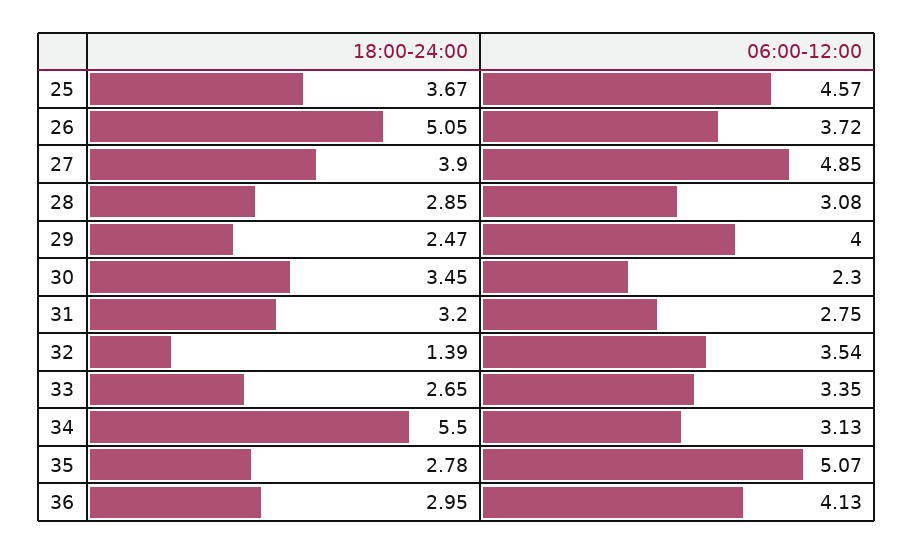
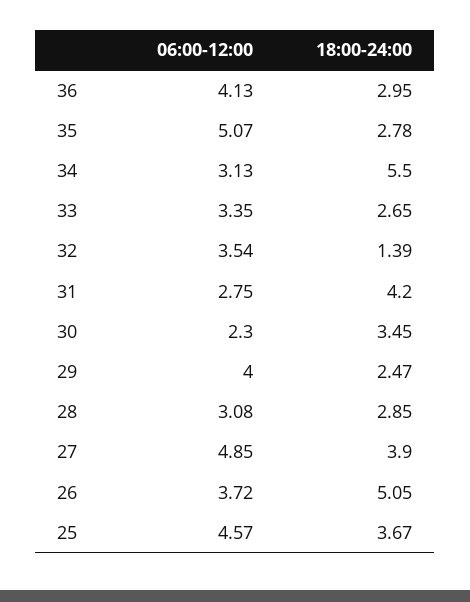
  {
    "18:00-24:00": {
      "25": 3.67,
      "26": 5.05,
      "27": 3.9,
      "28": 2.85,
      "29": 2.47,
      "30": 3.45,
-     "31": 3.2,
+     "31": 4.2,
      "32": 1.39,
      "33": 2.65,
      "34": 5.5,
      "35": 2.78,
      "36": 2.95
    },
    "06:00-12:00": {
      "25": 4.57,
      "26": 3.72,
      "27": 4.85,
      "28": 3.08,
      "29": 4,
      "30": 2.3,
      "31": 2.75,
      "32": 3.54,
      "33": 3.35,
      "34": 3.13,
      "35": 5.07,
      "36": 4.13
    }
  }

